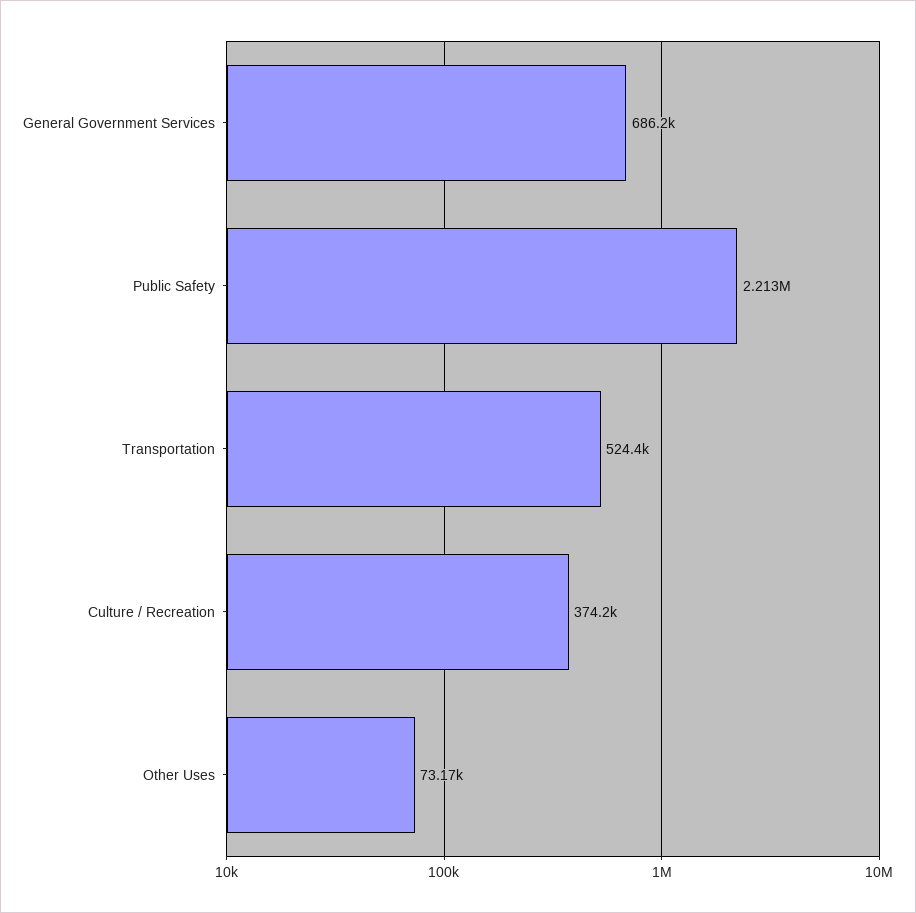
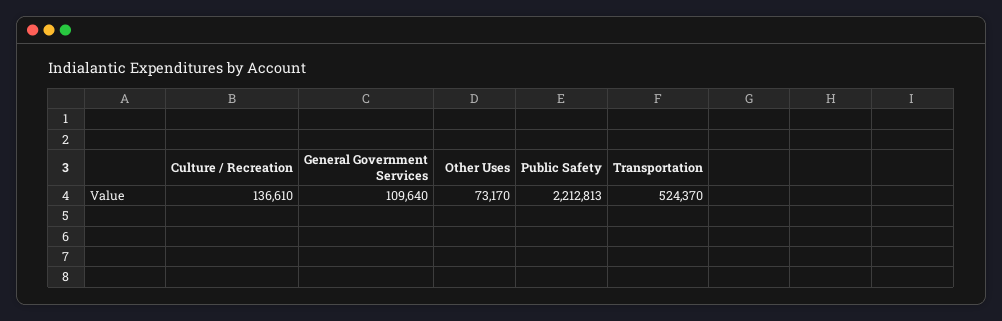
  {
-   "General Government Services": 686200,
+   "General Government Services": 109640,
    "Public Safety": 2212813,
    "Transportation": 524370,
-   "Culture / Recreation": 374200,
+   "Culture / Recreation": 136610,
    "Other Uses": 73170
  }

